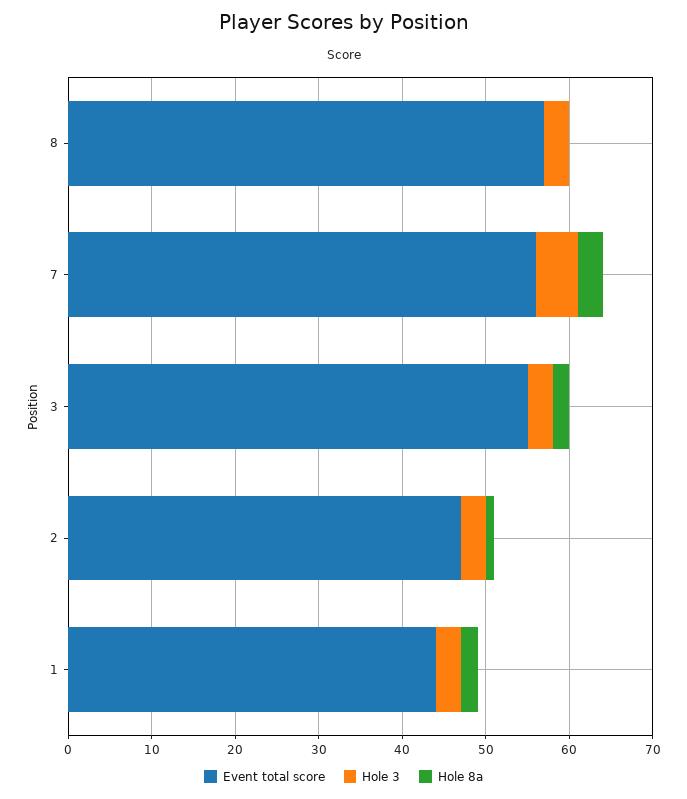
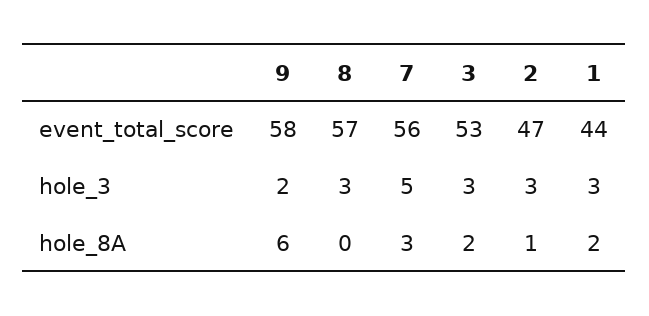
  {
    "Event total score": {
      "8": 57,
      "7": 56,
-     "3": 55,
+     "3": 53,
      "2": 47,
-     "1": 44
+     "1": 44,
+     "9": 58
    },
    "Hole 3": {
      "8": 3,
      "7": 5,
      "3": 3,
      "2": 3,
-     "1": 3
+     "1": 3,
+     "9": 2
    },
    "Hole 8a": {
      "8": 0,
      "7": 3,
      "3": 2,
      "2": 1,
-     "1": 2
+     "1": 2,
+     "9": 6
    }
  }

